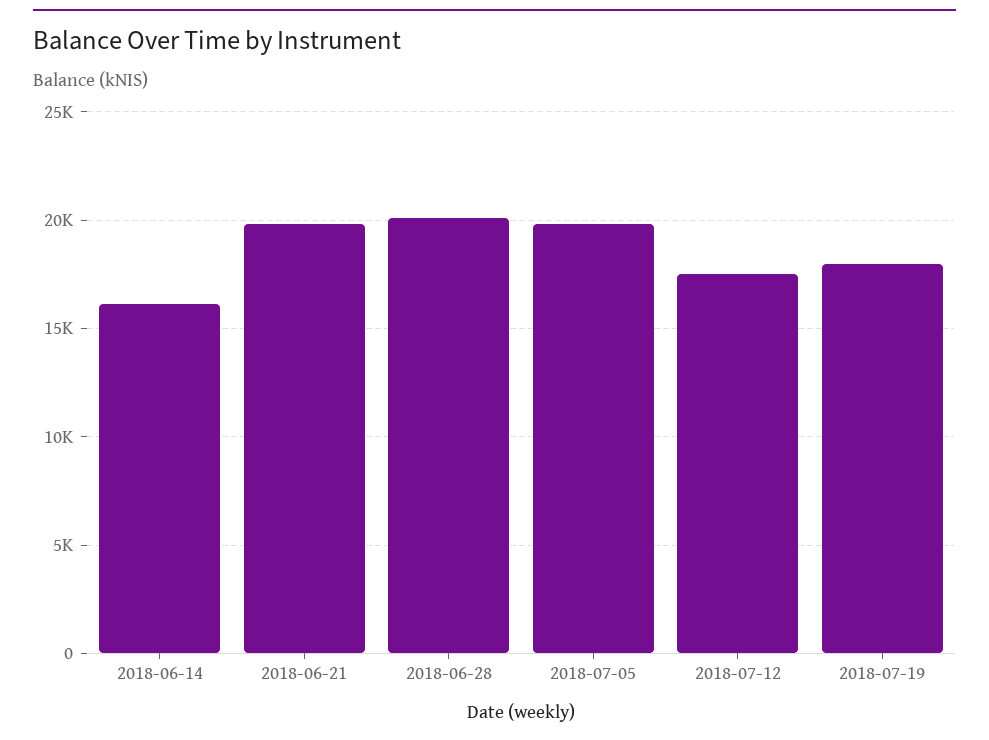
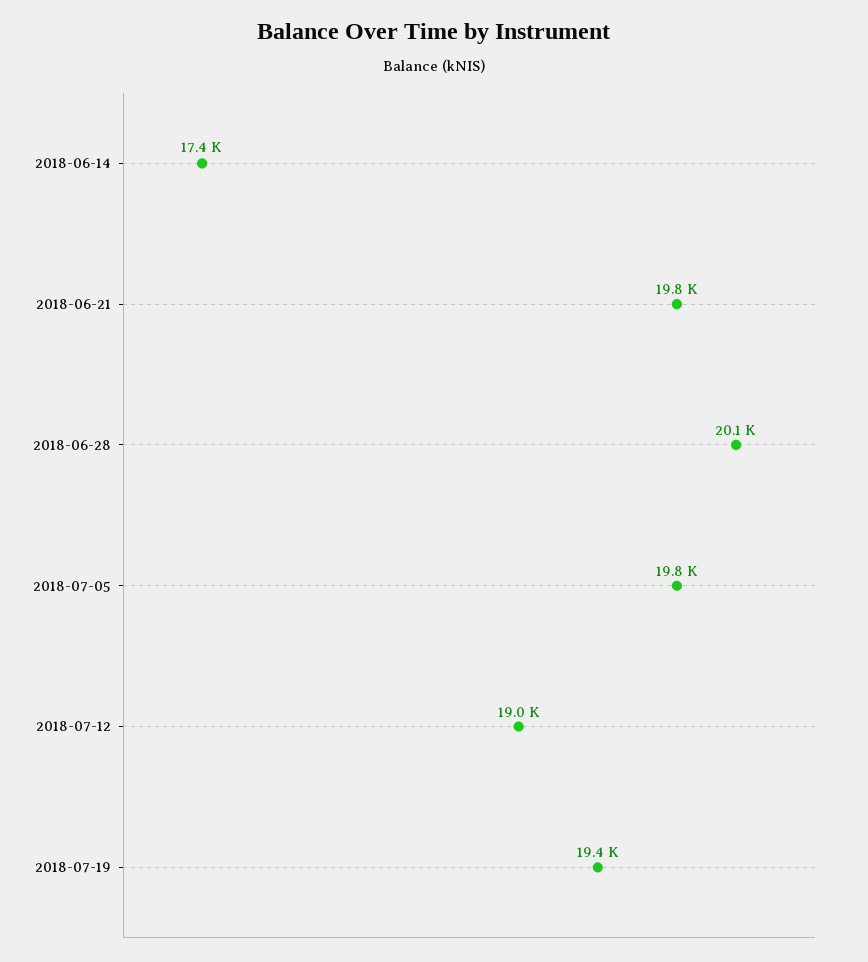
  {
-   "2018-06-14": 16000,
+   "2018-06-14": 17400,
    "2018-06-21": 19800,
    "2018-06-28": 20100,
    "2018-07-05": 19800,
-   "2018-07-12": 17500,
+   "2018-07-12": 19000,
-   "2018-07-19": 18000
+   "2018-07-19": 19400
  }

